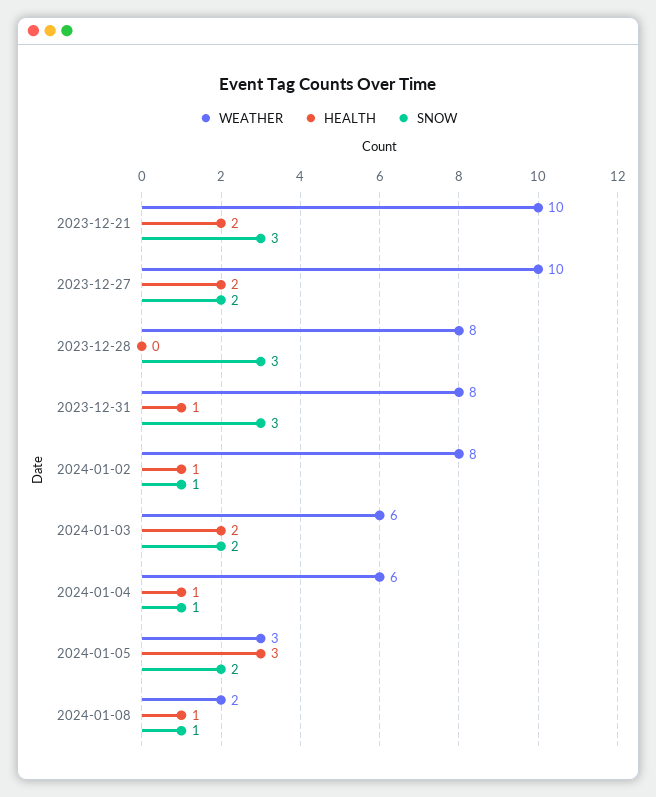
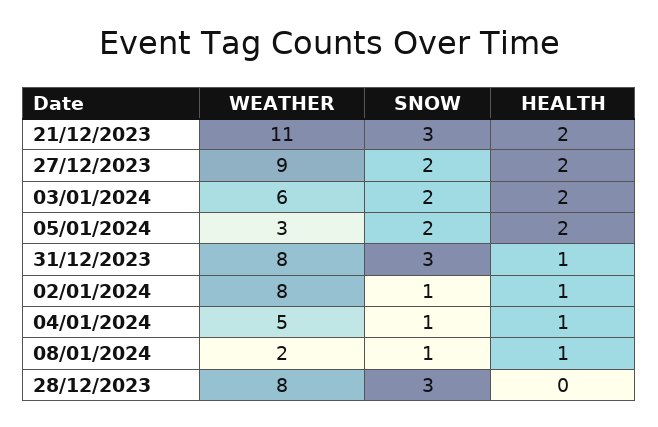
  {
    "WEATHER": {
-     "2023-12-21": 10,
+     "2023-12-21": 11,
-     "2023-12-27": 10,
+     "2023-12-27": 9,
      "2023-12-28": 8,
      "2023-12-31": 8,
      "2024-01-02": 8,
      "2024-01-03": 6,
-     "2024-01-04": 6,
+     "2024-01-04": 5,
      "2024-01-05": 3,
      "2024-01-08": 2
    },
    "HEALTH": {
      "2023-12-21": 2,
      "2023-12-27": 2,
      "2023-12-28": 0,
      "2023-12-31": 1,
      "2024-01-02": 1,
      "2024-01-03": 2,
      "2024-01-04": 1,
-     "2024-01-05": 3,
+     "2024-01-05": 2,
      "2024-01-08": 1
    },
    "SNOW": {
      "2023-12-21": 3,
      "2023-12-27": 2,
      "2023-12-28": 3,
      "2023-12-31": 3,
      "2024-01-02": 1,
      "2024-01-03": 2,
      "2024-01-04": 1,
      "2024-01-05": 2,
      "2024-01-08": 1
    }
  }

